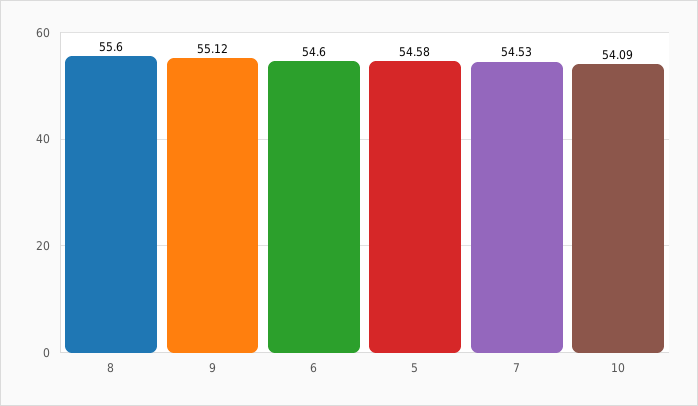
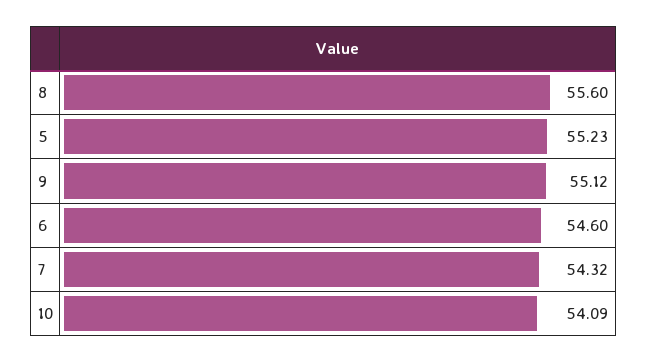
  {
    "8": 55.6,
    "9": 55.12,
    "6": 54.6,
-   "5": 54.58,
+   "5": 55.23,
-   "7": 54.53,
+   "7": 54.32,
    "10": 54.09
  }

